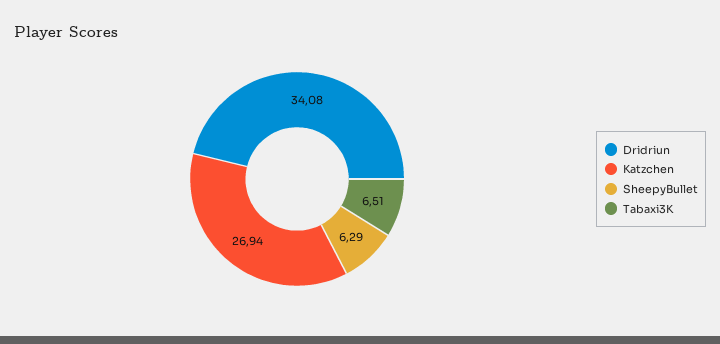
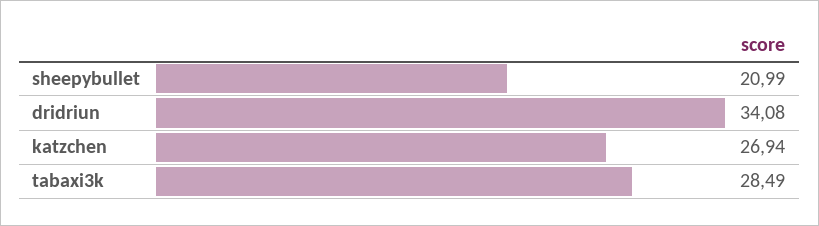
  {
    "Dridriun": 34.08,
    "Katzchen": 26.94,
-   "SheepyBullet": 6.29,
+   "SheepyBullet": 20.99,
-   "Tabaxi3K": 6.51
+   "Tabaxi3K": 28.49
  }

